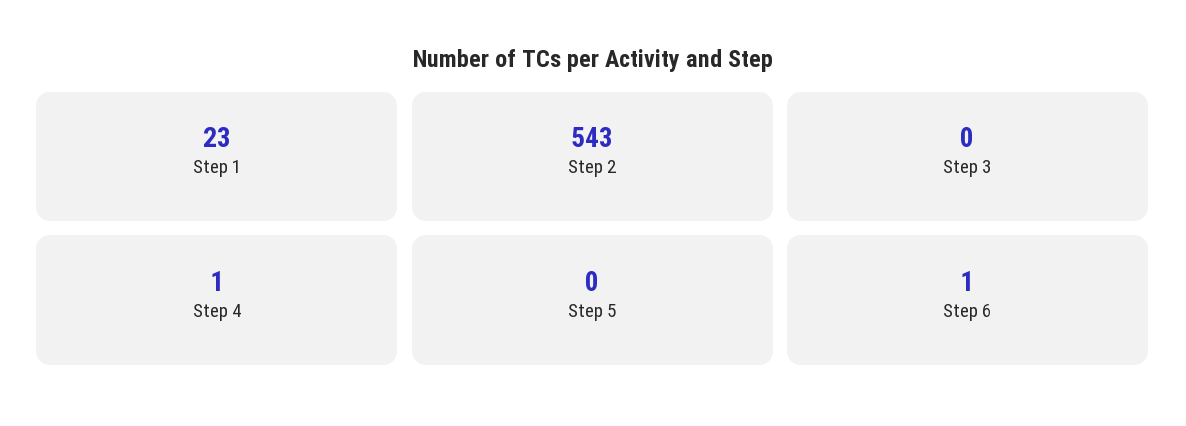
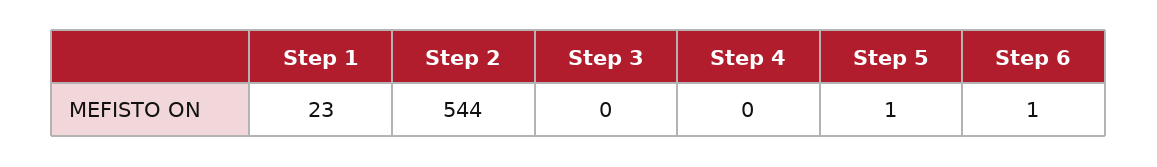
  {
    "Step 1": 23,
-   "Step 2": 543,
+   "Step 2": 544,
    "Step 3": 0,
-   "Step 4": 1,
+   "Step 4": 0,
-   "Step 5": 0,
+   "Step 5": 1,
    "Step 6": 1
  }

